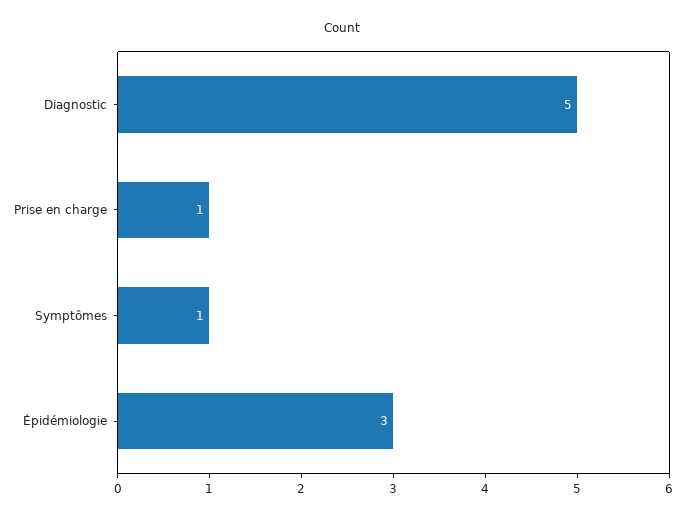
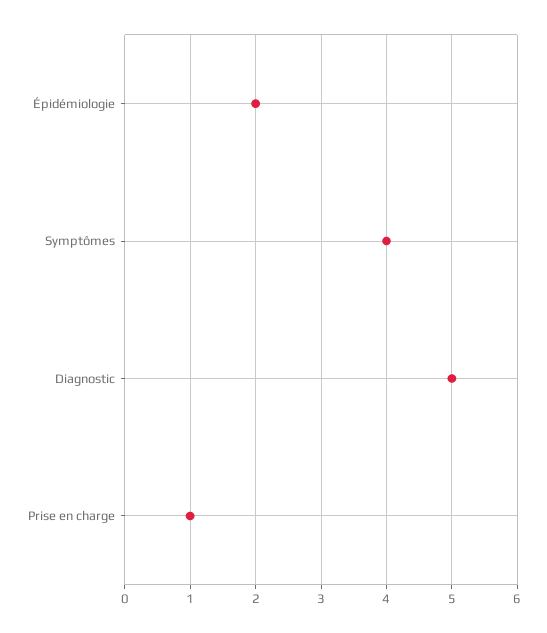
  {
    "Diagnostic": 5,
    "Prise en charge": 1,
-   "Symptômes": 1,
+   "Symptômes": 4,
-   "Épidémiologie": 3
+   "Épidémiologie": 2
  }

